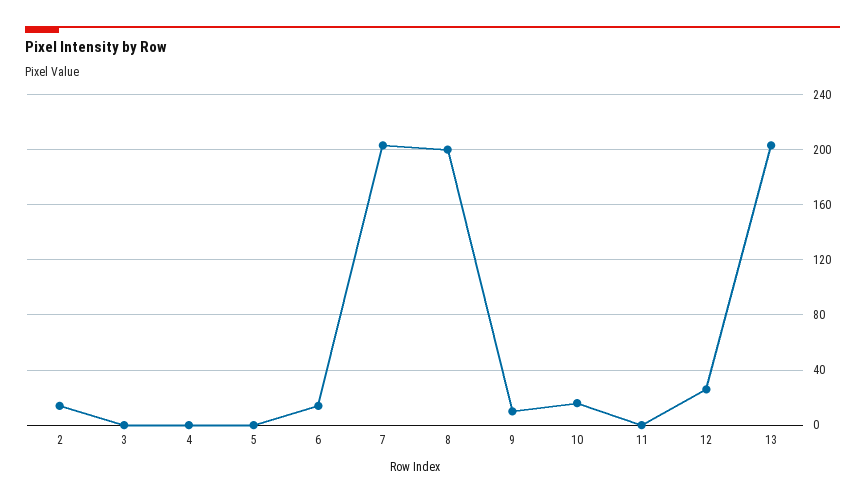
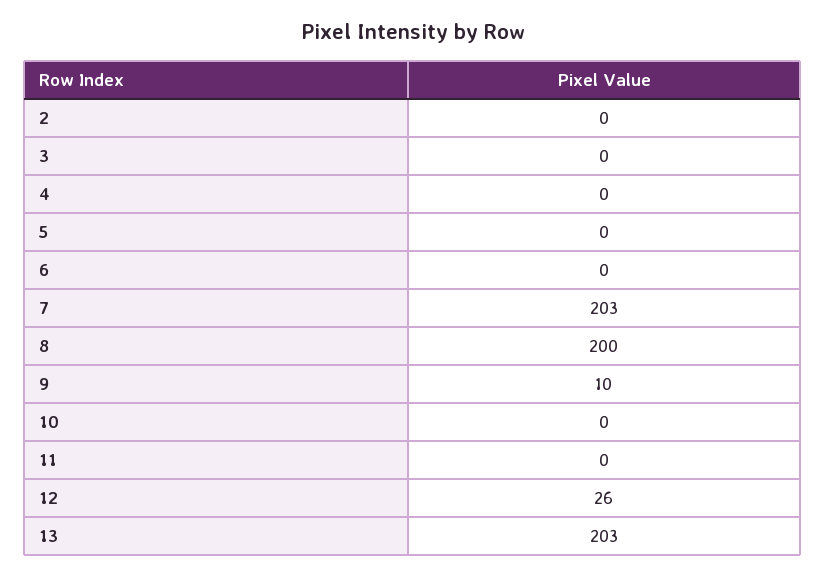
  {
-   "2": 15,
+   "2": 0,
    "3": 0,
    "4": 0,
    "5": 0,
-   "6": 15,
+   "6": 0,
    "7": 203,
    "8": 200,
    "9": 10,
-   "10": 15,
+   "10": 0,
    "11": 0,
    "12": 26,
    "13": 203
  }

